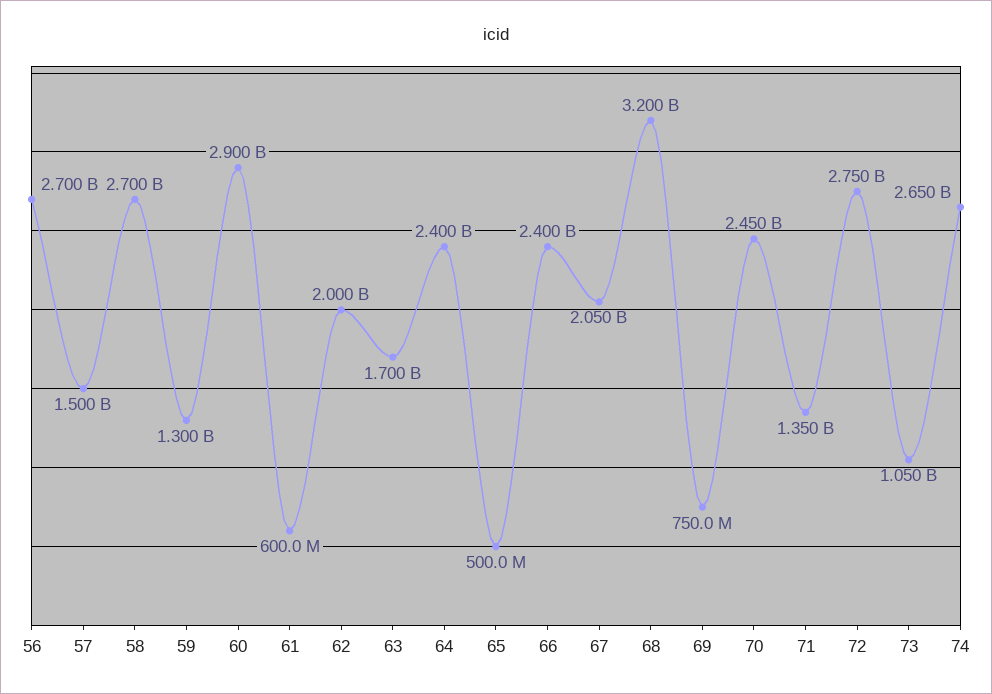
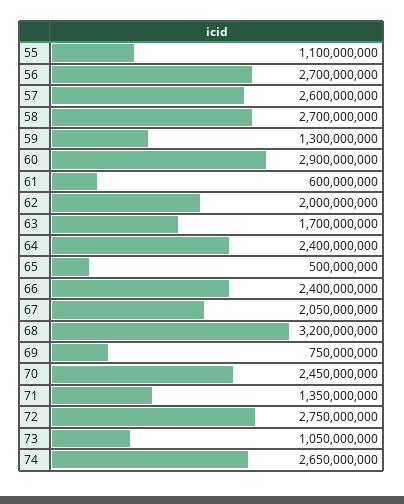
  {
    "56": 2700000000,
-   "57": 1500000000,
+   "57": 2600000000,
    "58": 2700000000,
    "59": 1300000000,
    "60": 2900000000,
    "61": 600000000,
    "62": 2000000000,
    "63": 1700000000,
    "64": 2400000000,
    "65": 500000000,
    "66": 2400000000,
    "67": 2050000000,
    "68": 3200000000,
    "69": 750000000,
    "70": 2450000000,
    "71": 1350000000,
    "72": 2750000000,
    "73": 1050000000,
-   "74": 2650000000
+   "74": 2650000000,
+   "55": 1100000000
  }

